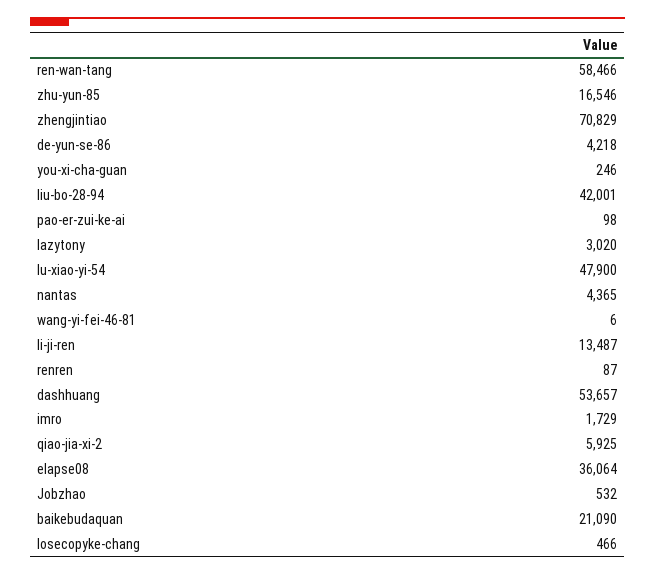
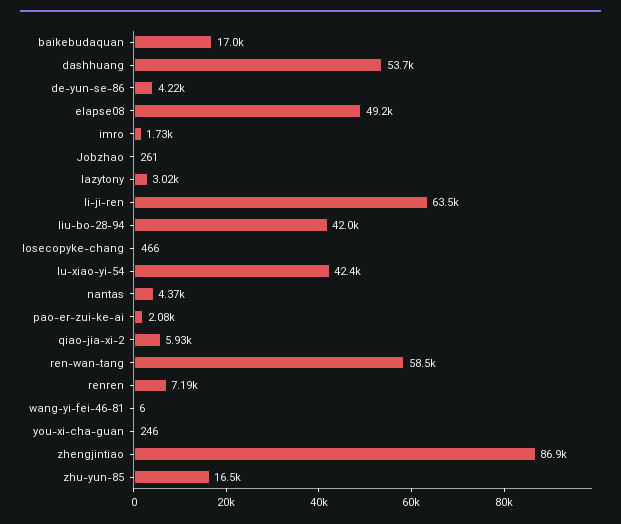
  {
    "ren-wan-tang": 58466,
    "zhu-yun-85": 16546,
-   "zhengjintiao": 70829,
+   "zhengjintiao": 86900,
    "de-yun-se-86": 4218,
    "you-xi-cha-guan": 246,
    "liu-bo-28-94": 42001,
-   "pao-er-zui-ke-ai": 98,
+   "pao-er-zui-ke-ai": 2080,
    "lazytony": 3020,
-   "lu-xiao-yi-54": 47900,
+   "lu-xiao-yi-54": 42400,
    "nantas": 4365,
    "wang-yi-fei-46-81": 6,
-   "li-ji-ren": 13487,
+   "li-ji-ren": 63500,
-   "renren": 87,
+   "renren": 7190,
    "dashhuang": 53657,
    "imro": 1729,
    "qiao-jia-xi-2": 5925,
-   "elapse08": 36064,
+   "elapse08": 49200,
-   "Jobzhao": 532,
+   "Jobzhao": 261,
-   "baikebudaquan": 21090,
+   "baikebudaquan": 17000,
    "losecopyke-chang": 466
  }

